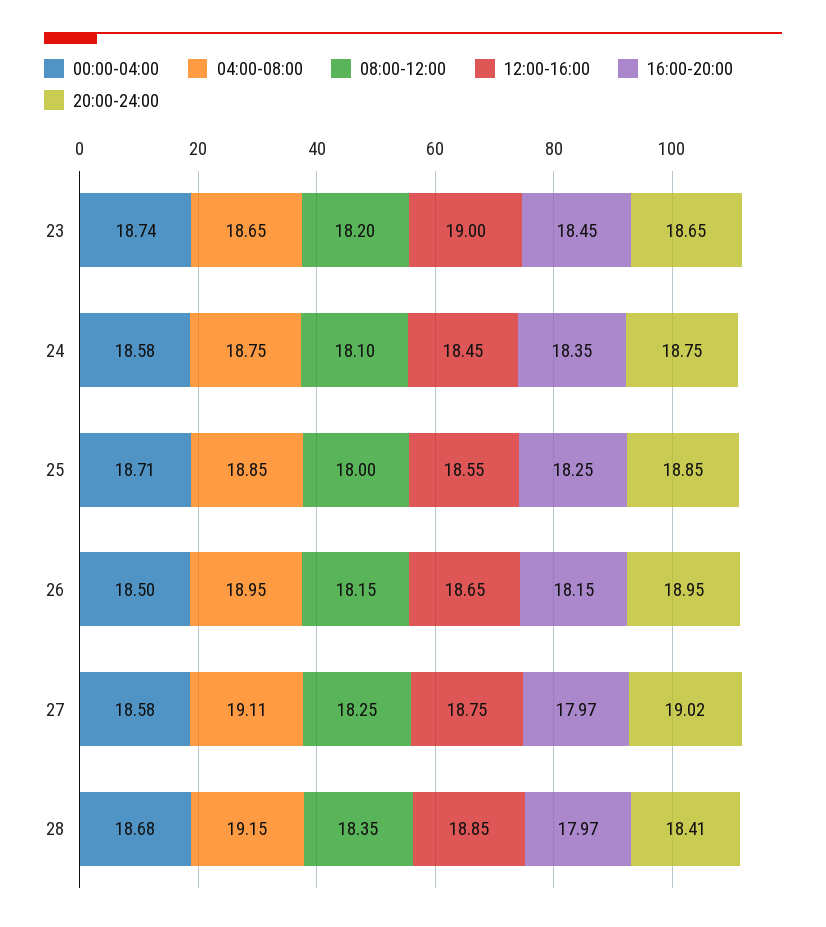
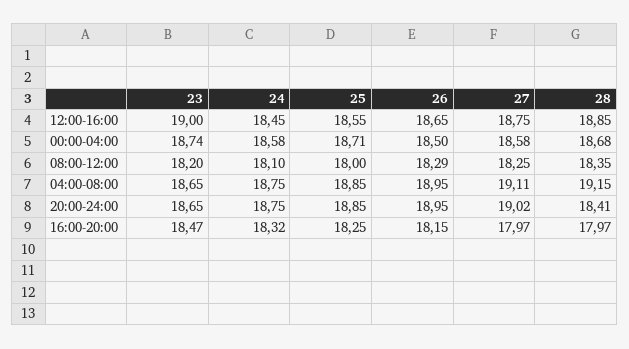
  {
    "00:00-04:00": {
      "23": 18.74,
      "24": 18.58,
      "25": 18.71,
      "26": 18.5,
      "27": 18.58,
      "28": 18.68
    },
    "04:00-08:00": {
      "23": 18.65,
      "24": 18.75,
      "25": 18.85,
      "26": 18.95,
      "27": 19.11,
      "28": 19.15
    },
    "08:00-12:00": {
      "23": 18.2,
      "24": 18.1,
      "25": 18,
-     "26": 18.15,
+     "26": 18.29,
      "27": 18.25,
      "28": 18.35
    },
    "12:00-16:00": {
      "23": 19,
      "24": 18.45,
      "25": 18.55,
      "26": 18.65,
      "27": 18.75,
      "28": 18.85
    },
    "16:00-20:00": {
-     "23": 18.45,
+     "23": 18.47,
-     "24": 18.35,
+     "24": 18.32,
      "25": 18.25,
      "26": 18.15,
      "27": 17.97,
      "28": 17.97
    },
    "20:00-24:00": {
      "23": 18.65,
      "24": 18.75,
      "25": 18.85,
      "26": 18.95,
      "27": 19.02,
      "28": 18.41
    }
  }

